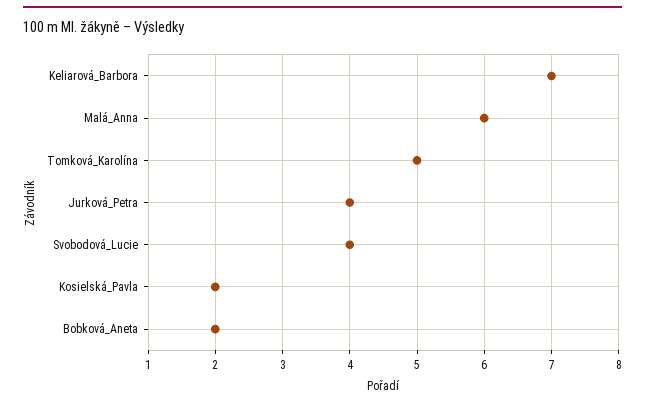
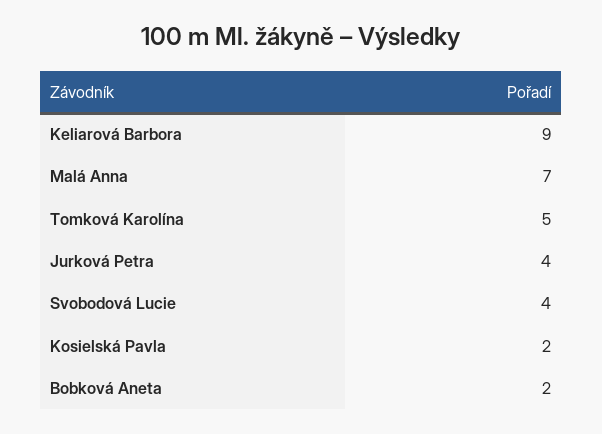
  {
-   "Keliarová_Barbora": 7,
+   "Keliarová_Barbora": 9,
-   "Malá_Anna": 6,
+   "Malá_Anna": 7,
    "Tomková_Karolína": 5,
    "Jurková_Petra": 4,
    "Svobodová_Lucie": 4,
    "Kosielská_Pavla": 2,
    "Bobková_Aneta": 2
  }

